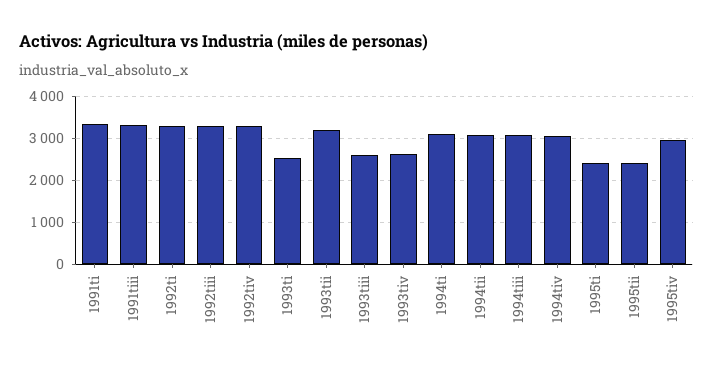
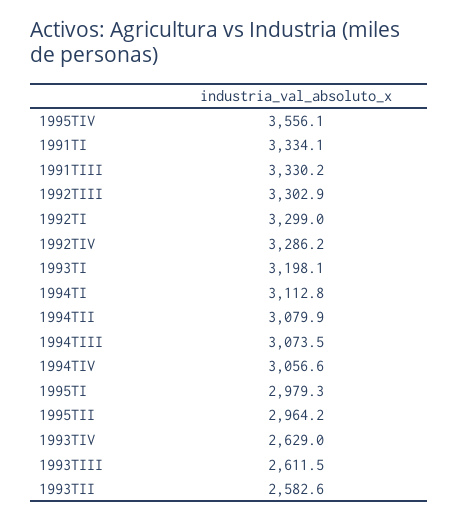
  {
    "1991ti": 3334.1,
    "1991tiii": 3330.2,
    "1992ti": 3299,
    "1992tiii": 3302.9,
    "1992tiv": 3286.2,
-   "1993ti": 2600,
+   "1993ti": 3198.1,
-   "1993tii": 3200,
+   "1993tii": 2582.6,
    "1993tiii": 2611.5,
    "1993tiv": 2629,
    "1994ti": 3112.8,
    "1994tii": 3079.9,
    "1994tiii": 3073.5,
    "1994tiv": 3056.6,
-   "1995ti": 2400,
+   "1995ti": 2979.3,
-   "1995tii": 2400,
+   "1995tii": 2964.2,
-   "1995tiv": 3000
+   "1995tiv": 3556.1
  }

